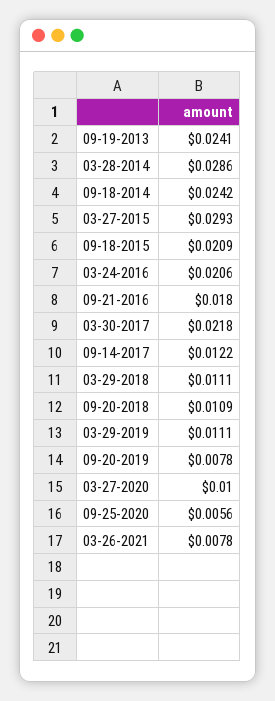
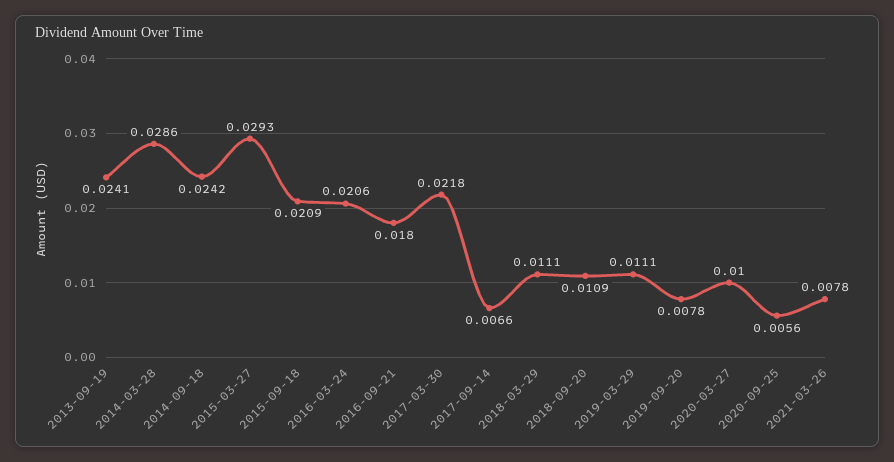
  {
    "09-19-2013": 0.0241,
    "03-28-2014": 0.0286,
    "09-18-2014": 0.0242,
    "03-27-2015": 0.0293,
    "09-18-2015": 0.0209,
    "03-24-2016": 0.0206,
    "09-21-2016": 0.018,
    "03-30-2017": 0.0218,
-   "09-14-2017": 0.0122,
+   "09-14-2017": 0.0066,
    "03-29-2018": 0.0111,
    "09-20-2018": 0.0109,
    "03-29-2019": 0.0111,
    "09-20-2019": 0.0078,
    "03-27-2020": 0.01,
    "09-25-2020": 0.0056,
    "03-26-2021": 0.0078
  }

